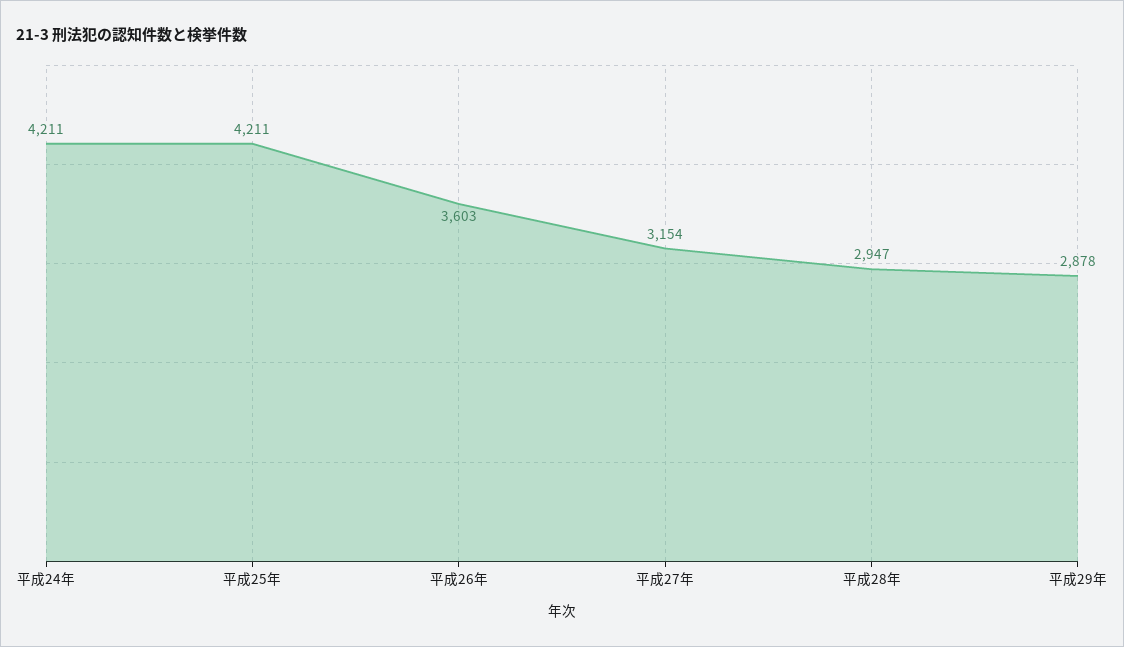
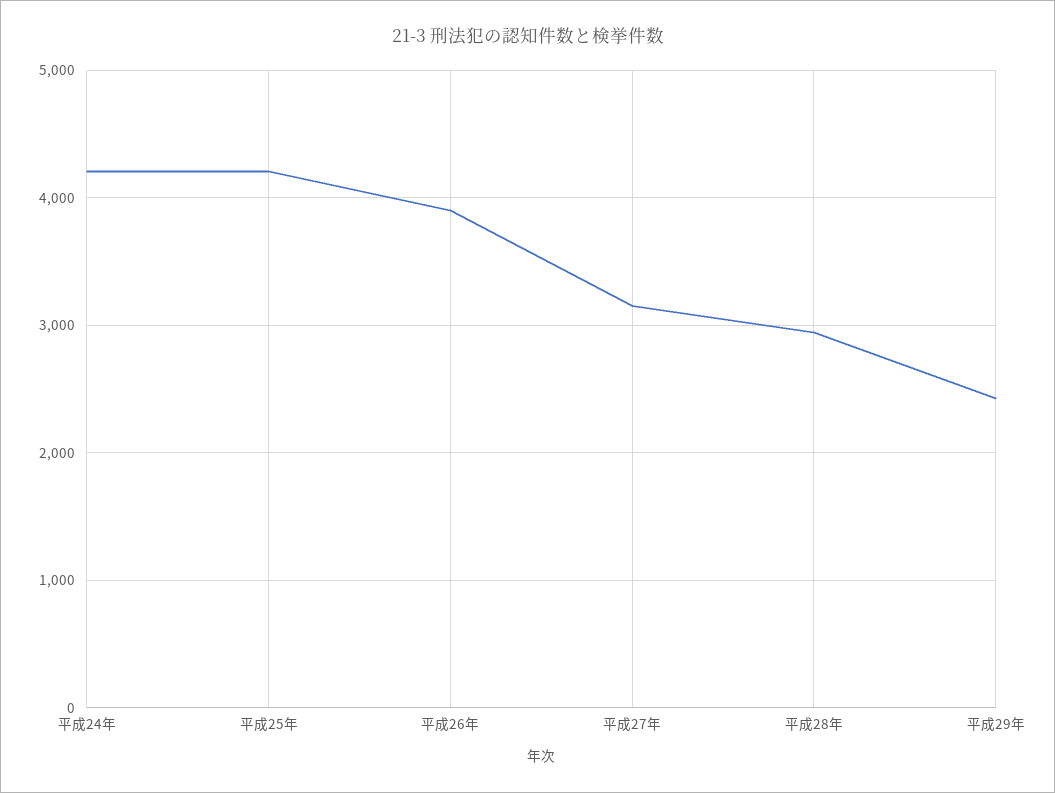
  {
    "平成24年": 4211,
    "平成25年": 4211,
-   "平成26年": 3603,
+   "平成26年": 3900,
    "平成27年": 3154,
    "平成28年": 2947,
-   "平成29年": 2878
+   "平成29年": 2400
  }

